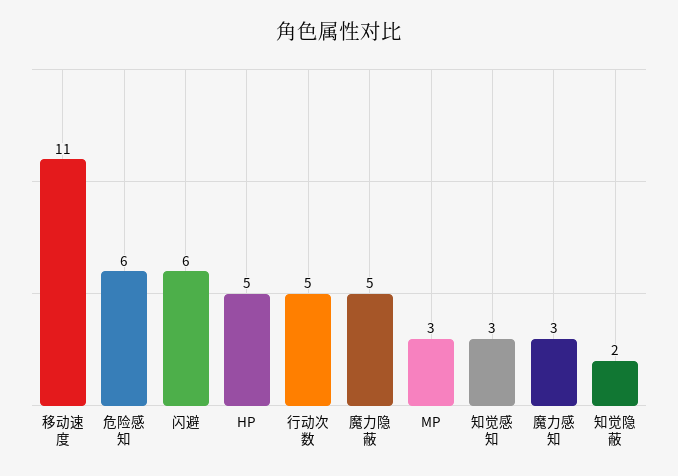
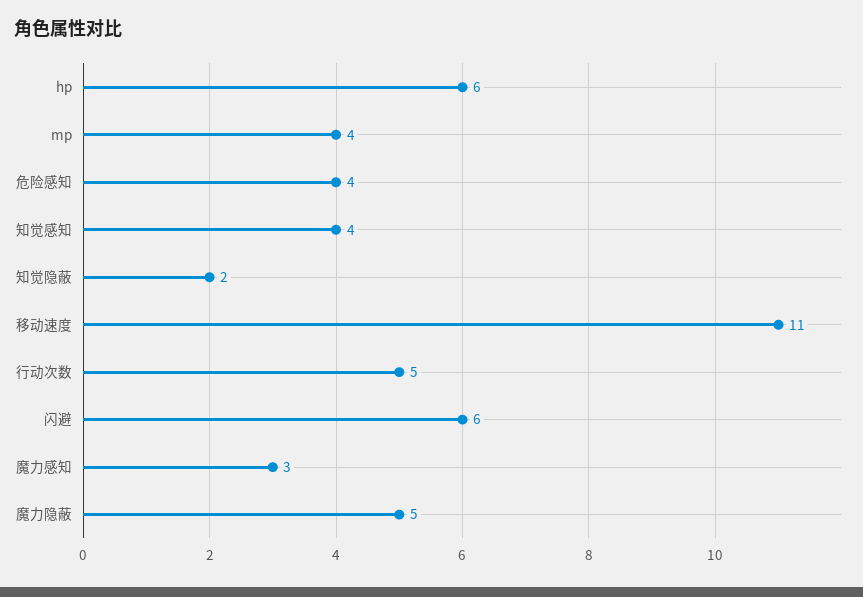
  {
    "移动速度": 11,
-   "危险感知": 6,
+   "危险感知": 4,
    "闪避": 6,
-   "HP": 5,
+   "HP": 6,
    "行动次数": 5,
    "魔力隐蔽": 5,
-   "MP": 3,
+   "MP": 4,
-   "知觉感知": 3,
+   "知觉感知": 4,
    "魔力感知": 3,
    "知觉隐蔽": 2
  }

